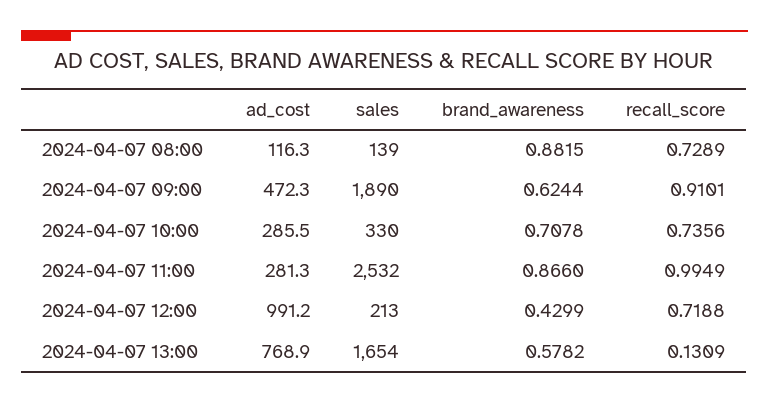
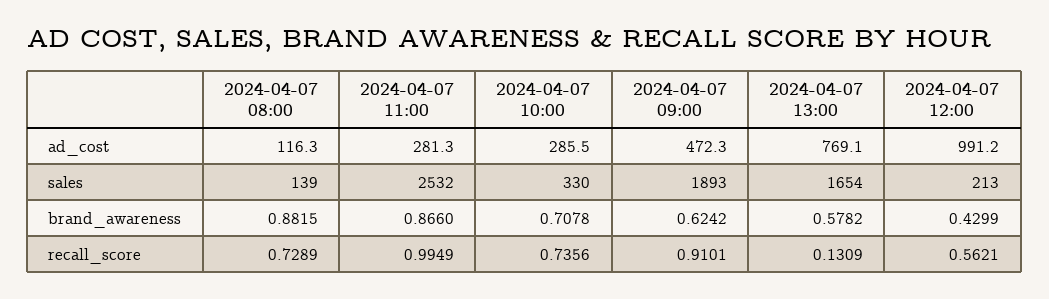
  {
    "ad_cost": {
      "2024-04-07 08:00": 116.3,
      "2024-04-07 09:00": 472.3,
      "2024-04-07 10:00": 285.5,
      "2024-04-07 11:00": 281.3,
      "2024-04-07 12:00": 991.2,
-     "2024-04-07 13:00": 768.9
+     "2024-04-07 13:00": 769.1
    },
    "sales": {
      "2024-04-07 08:00": 139,
-     "2024-04-07 09:00": 1890,
+     "2024-04-07 09:00": 1893,
      "2024-04-07 10:00": 330,
      "2024-04-07 11:00": 2532,
      "2024-04-07 12:00": 213,
      "2024-04-07 13:00": 1654
    },
    "brand_awareness": {
      "2024-04-07 08:00": 0.8815,
-     "2024-04-07 09:00": 0.6244,
+     "2024-04-07 09:00": 0.6242,
      "2024-04-07 10:00": 0.7078,
      "2024-04-07 11:00": 0.866,
      "2024-04-07 12:00": 0.4299,
      "2024-04-07 13:00": 0.5782
    },
    "recall_score": {
      "2024-04-07 08:00": 0.7289,
      "2024-04-07 09:00": 0.9101,
      "2024-04-07 10:00": 0.7356,
      "2024-04-07 11:00": 0.9949,
-     "2024-04-07 12:00": 0.7188,
+     "2024-04-07 12:00": 0.5621,
      "2024-04-07 13:00": 0.1309
    }
  }

